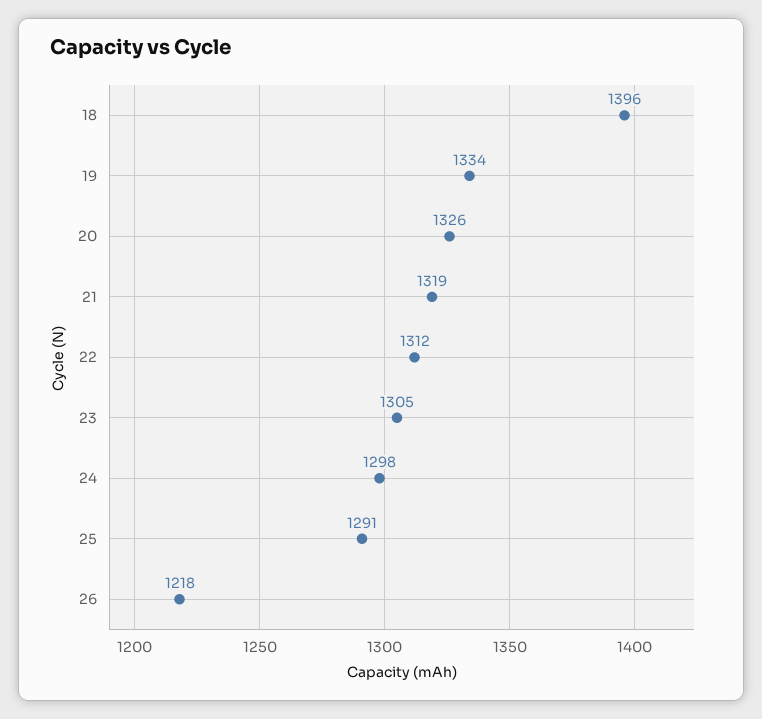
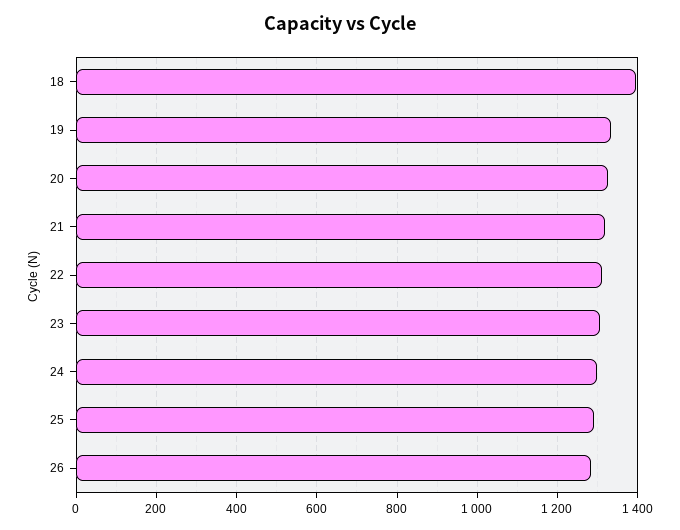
  {
    "18": 1396,
    "19": 1334,
    "20": 1326,
    "21": 1319,
    "22": 1312,
    "23": 1305,
    "24": 1298,
    "25": 1291,
-   "26": 1218
+   "26": 1280
  }

